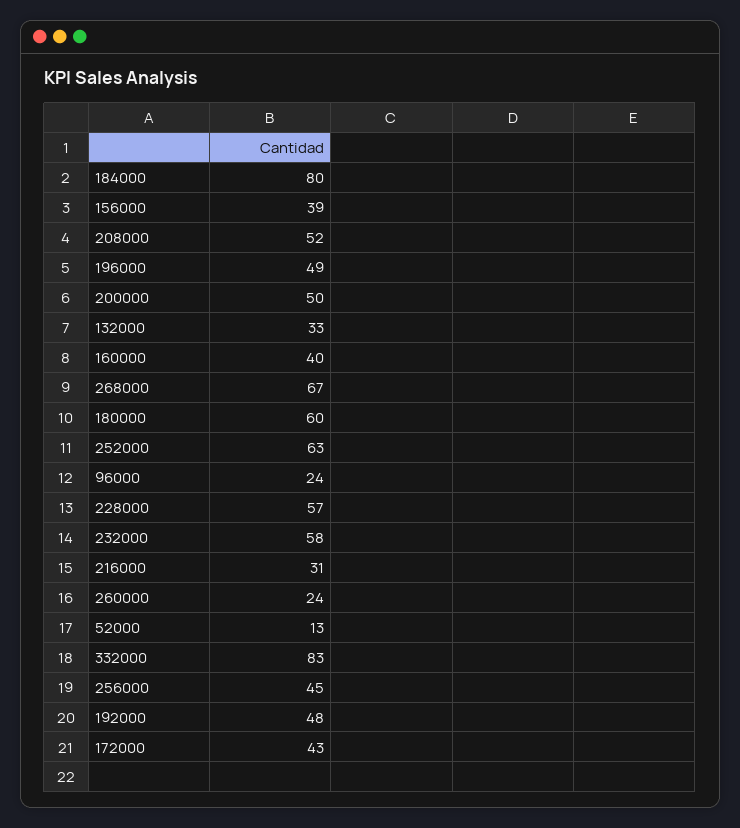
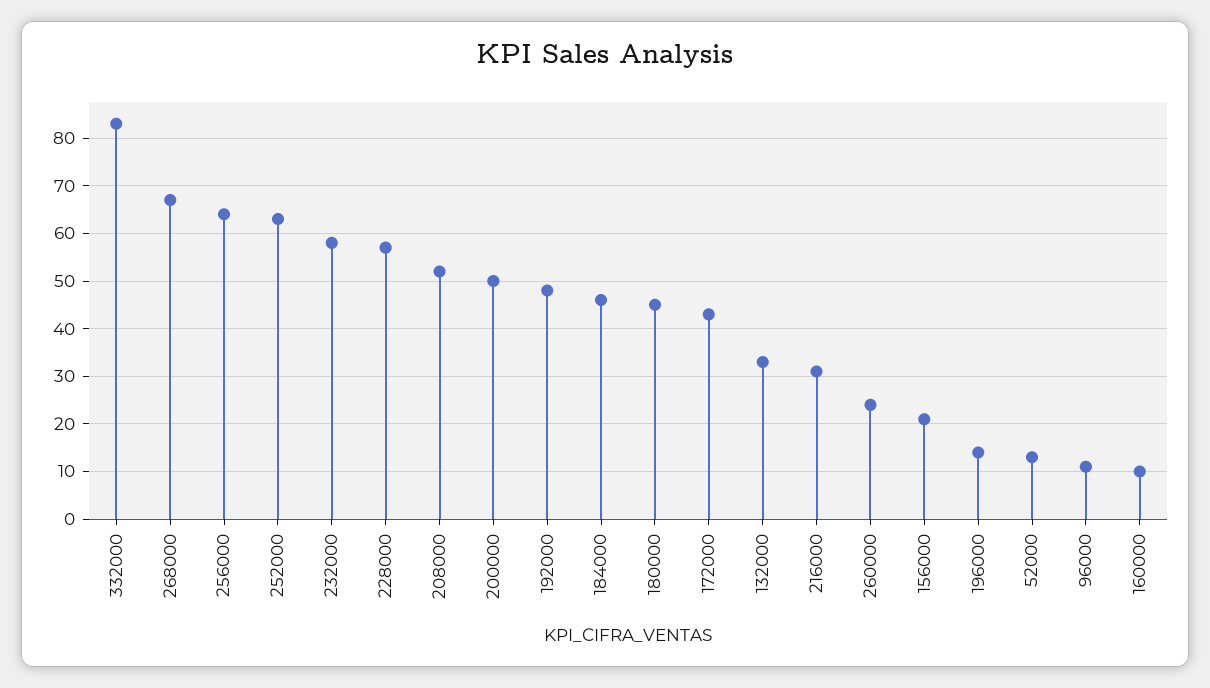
  {
-   "184000": 80,
+   "184000": 45,
-   "156000": 39,
+   "156000": 20,
    "208000": 52,
-   "196000": 49,
+   "196000": 15,
    "200000": 50,
    "132000": 33,
-   "160000": 40,
+   "160000": 10,
    "268000": 67,
-   "180000": 60,
+   "180000": 45,
    "252000": 63,
-   "96000": 24,
+   "96000": 10,
    "228000": 57,
    "232000": 58,
    "216000": 31,
    "260000": 24,
    "52000": 13,
    "332000": 83,
-   "256000": 45,
+   "256000": 65,
    "192000": 48,
    "172000": 43
  }

